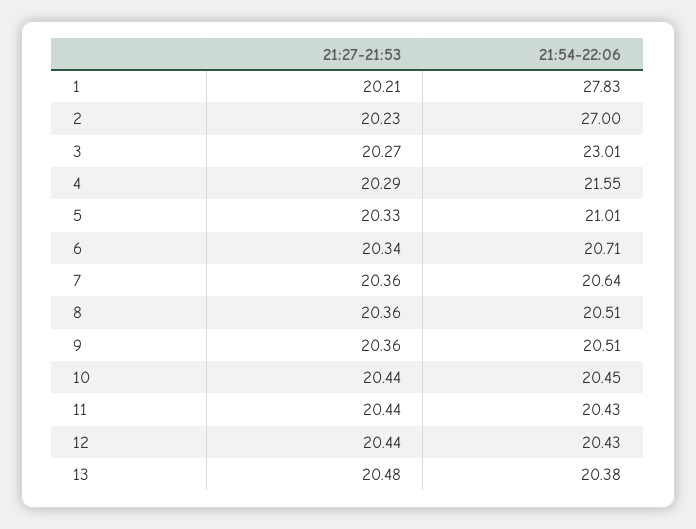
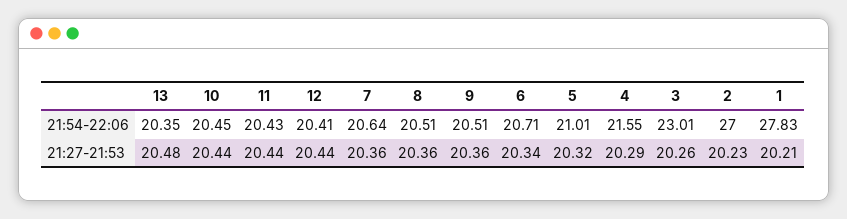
  {
    "21:27-21:53": {
      "1": 20.21,
      "2": 20.23,
-     "3": 20.27,
+     "3": 20.26,
      "4": 20.29,
-     "5": 20.33,
+     "5": 20.32,
      "6": 20.34,
      "7": 20.36,
      "8": 20.36,
      "9": 20.36,
      "10": 20.44,
      "11": 20.44,
      "12": 20.44,
      "13": 20.48
    },
    "21:54-22:06": {
      "1": 27.83,
      "2": 27,
      "3": 23.01,
      "4": 21.55,
      "5": 21.01,
      "6": 20.71,
      "7": 20.64,
      "8": 20.51,
      "9": 20.51,
      "10": 20.45,
      "11": 20.43,
-     "12": 20.43,
+     "12": 20.41,
-     "13": 20.38
+     "13": 20.35
    }
  }

